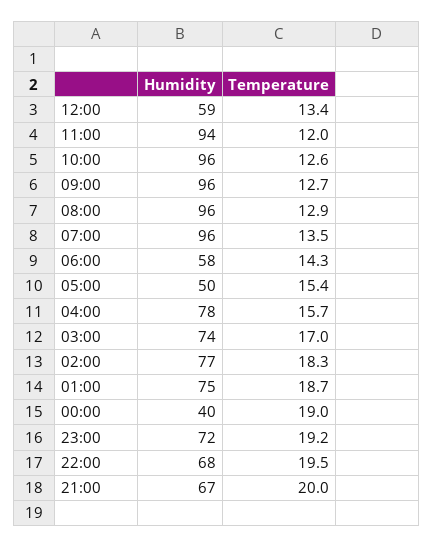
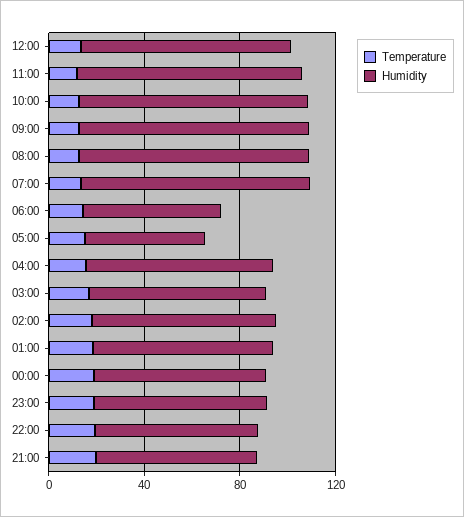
  {
    "Humidity": {
-     "12:00": 59,
+     "12:00": 90,
      "11:00": 94,
      "10:00": 96,
      "09:00": 96,
      "08:00": 96,
      "07:00": 96,
      "06:00": 58,
      "05:00": 50,
      "04:00": 78,
      "03:00": 74,
      "02:00": 77,
      "01:00": 75,
-     "00:00": 40,
+     "00:00": 70,
      "23:00": 72,
      "22:00": 68,
      "21:00": 67
    },
    "Temperature": {
      "12:00": 13.4,
      "11:00": 12,
      "10:00": 12.6,
      "09:00": 12.7,
      "08:00": 12.9,
      "07:00": 13.5,
      "06:00": 14.3,
      "05:00": 15.4,
      "04:00": 15.7,
      "03:00": 17,
      "02:00": 18.3,
      "01:00": 18.7,
      "00:00": 19,
      "23:00": 19.2,
      "22:00": 19.5,
      "21:00": 20
    }
  }

